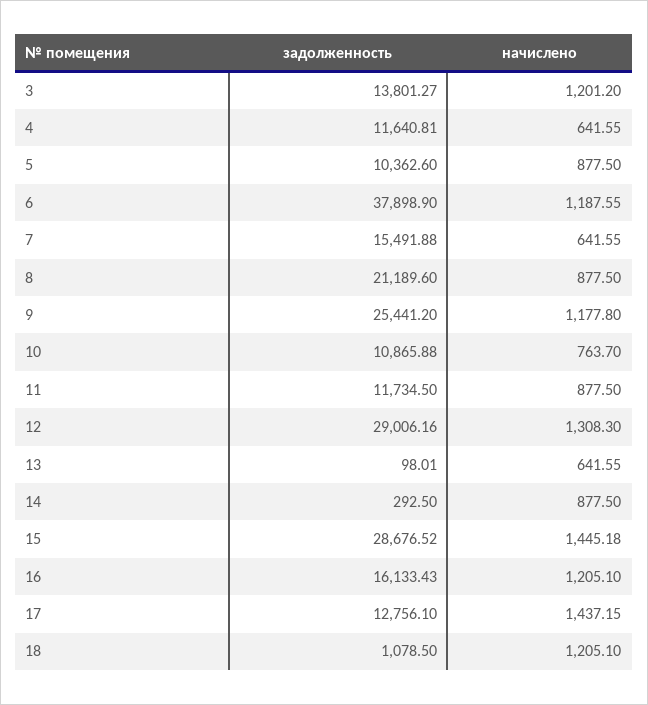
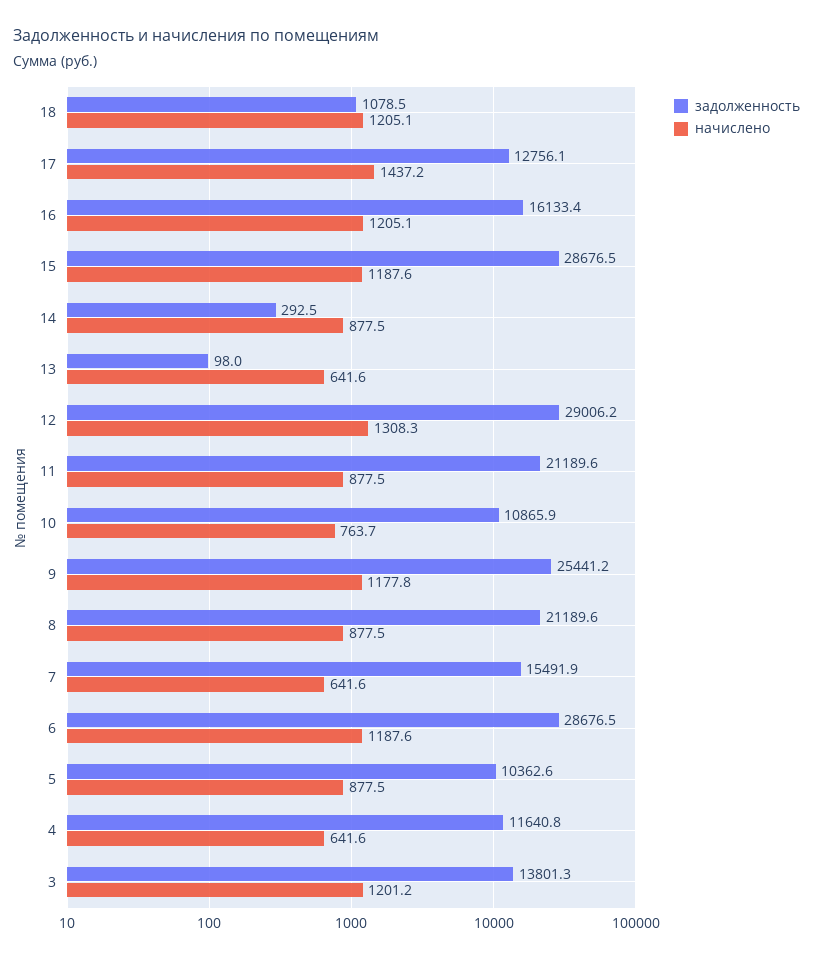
  {
    "задолженность": {
      "3": 13801.27,
      "4": 11640.81,
      "5": 10362.6,
-     "6": 37898.9,
+     "6": 28676.5,
      "7": 15491.88,
      "8": 21189.6,
      "9": 25441.2,
      "10": 10865.88,
-     "11": 11734.5,
+     "11": 21189.6,
      "12": 29006.16,
      "13": 98.01,
      "14": 292.5,
      "15": 28676.52,
      "16": 16133.43,
      "17": 12756.1,
      "18": 1078.5
    },
    "начислено": {
      "3": 1201.2,
      "4": 641.55,
      "5": 877.5,
      "6": 1187.55,
      "7": 641.55,
      "8": 877.5,
      "9": 1177.8,
      "10": 763.7,
      "11": 877.5,
      "12": 1308.3,
      "13": 641.55,
      "14": 877.5,
-     "15": 1445.18,
+     "15": 1187.6,
      "16": 1205.1,
      "17": 1437.15,
      "18": 1205.1
    }
  }

